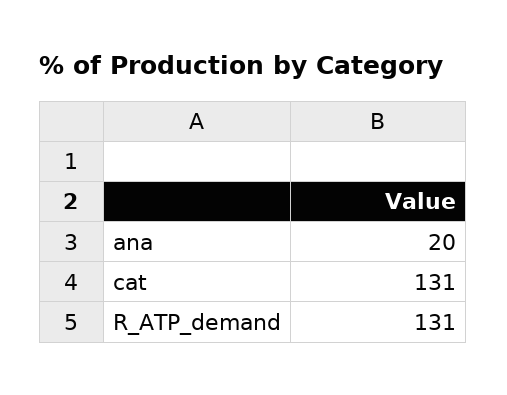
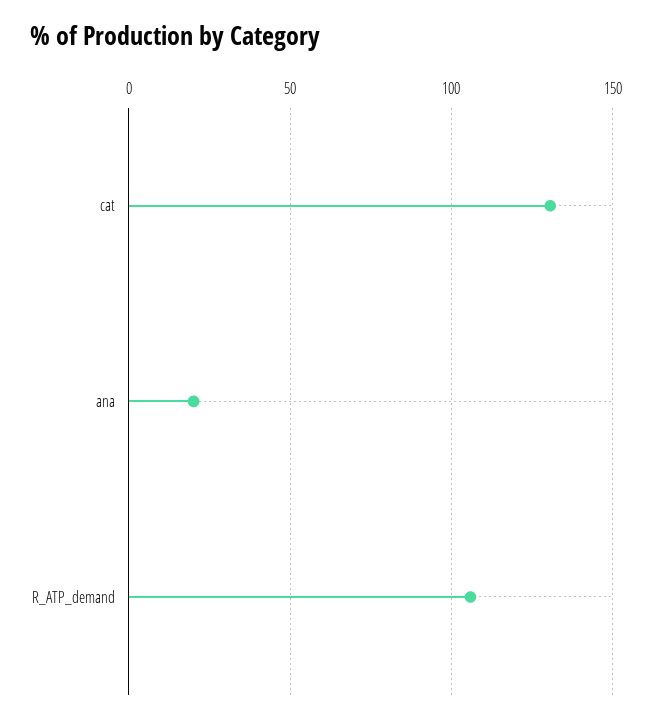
  {
    "ana": 20,
    "cat": 131,
-   "R_ATP_demand": 131
+   "R_ATP_demand": 105
  }

